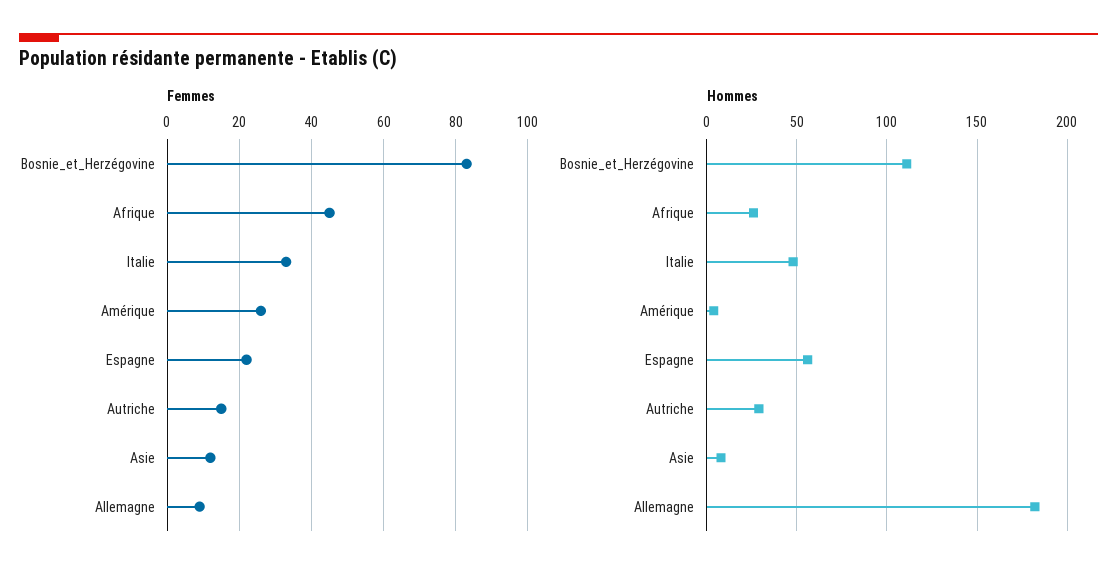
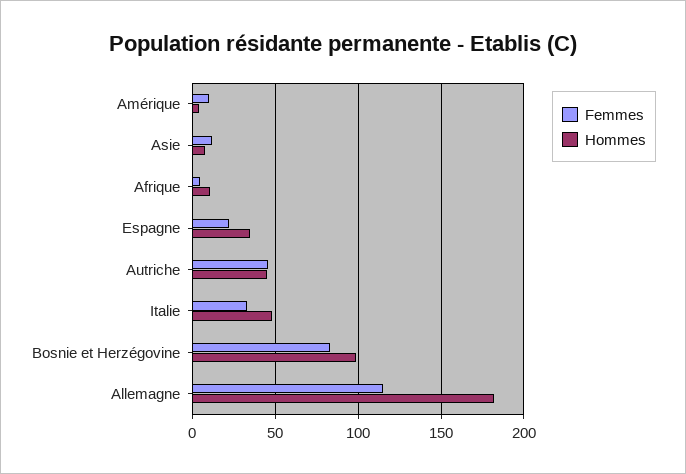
  {
    "Femmes": {
      "Bosnie_et_Herzégovine": 85,
-     "Afrique": 45,
+     "Afrique": 5,
      "Italie": 35,
-     "Amérique": 25,
+     "Amérique": 10,
      "Espagne": 20,
-     "Autriche": 15,
+     "Autriche": 45,
      "Asie": 10,
-     "Allemagne": 10
+     "Allemagne": 115
    },
    "Hommes": {
-     "Bosnie_et_Herzégovine": 110,
+     "Bosnie_et_Herzégovine": 100,
-     "Afrique": 25,
+     "Afrique": 10,
      "Italie": 50,
      "Amérique": 5,
-     "Espagne": 55,
+     "Espagne": 35,
-     "Autriche": 30,
+     "Autriche": 45,
      "Asie": 10,
      "Allemagne": 180
    }
  }

